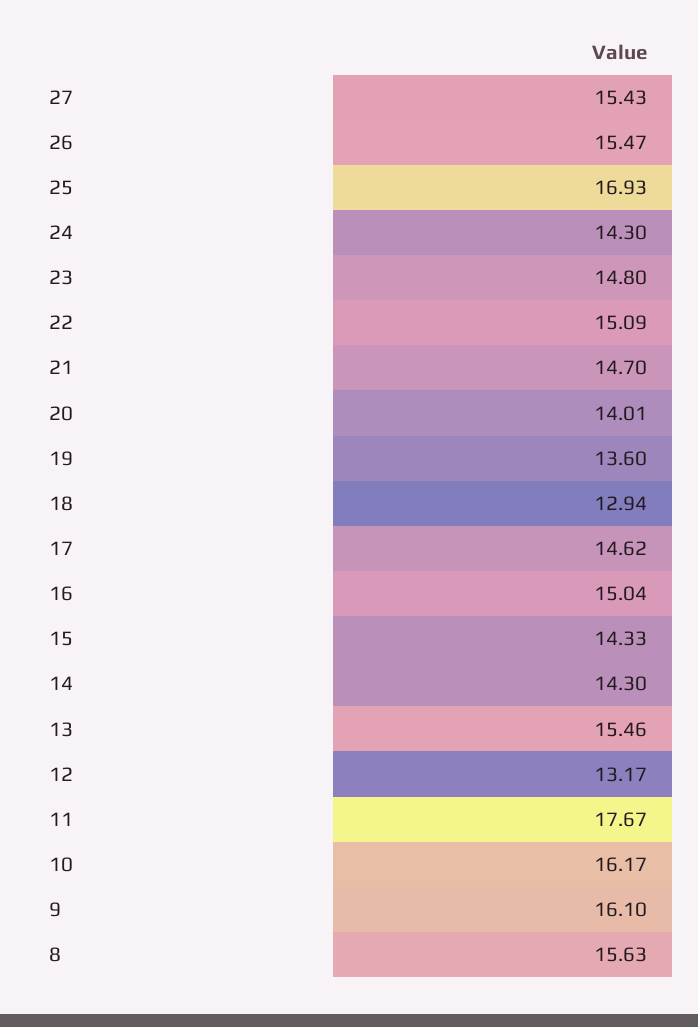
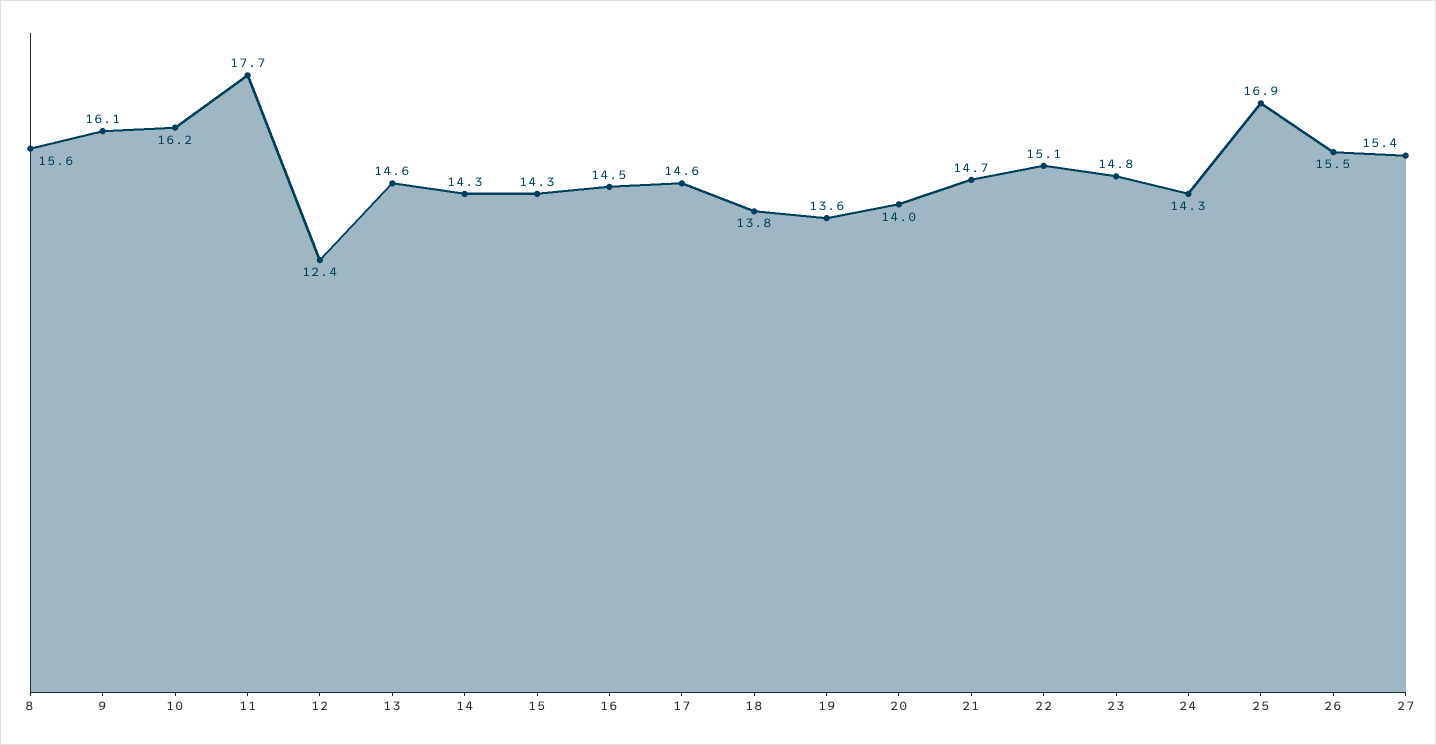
  {
    "27": 15.43,
    "26": 15.47,
    "25": 16.93,
    "24": 14.3,
    "23": 14.8,
    "22": 15.09,
    "21": 14.7,
    "20": 14.01,
    "19": 13.6,
-   "18": 12.94,
+   "18": 13.8,
    "17": 14.62,
-   "16": 15.04,
+   "16": 14.5,
    "15": 14.33,
    "14": 14.3,
-   "13": 15.46,
+   "13": 14.6,
-   "12": 13.17,
+   "12": 12.4,
    "11": 17.67,
    "10": 16.17,
    "9": 16.1,
    "8": 15.63
  }

